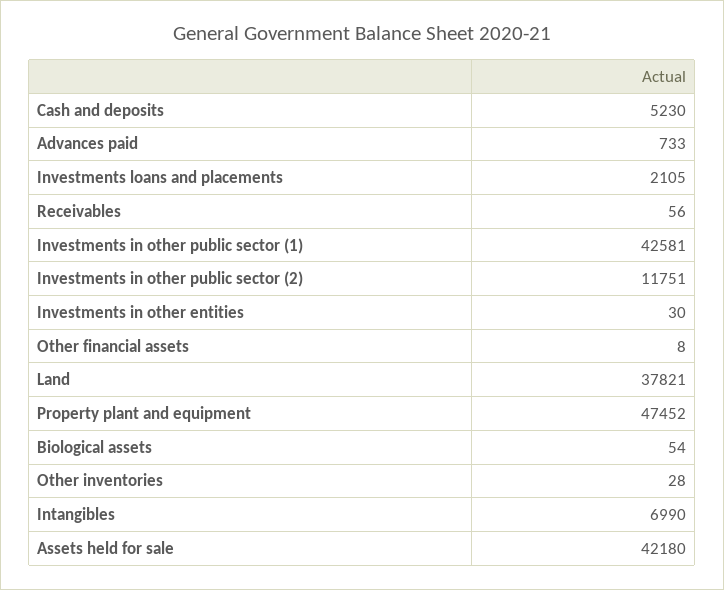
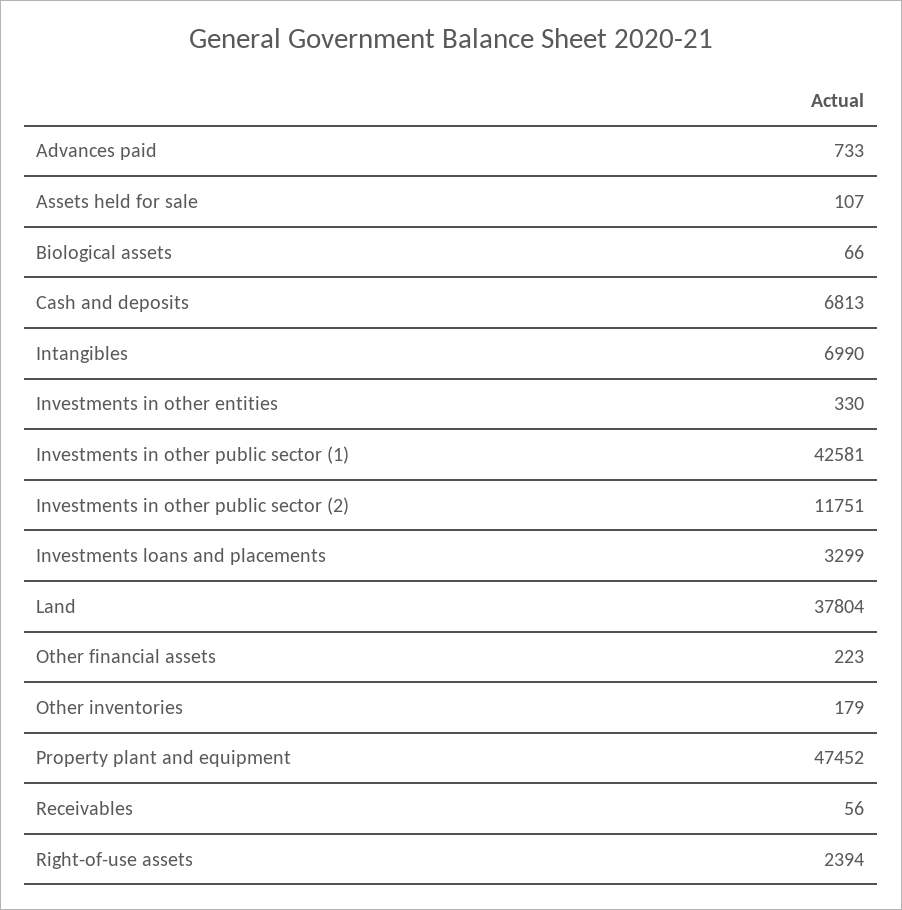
  {
-   "Cash and deposits": 5230,
+   "Cash and deposits": 6813,
    "Advances paid": 733,
-   "Investments loans and placements": 2105,
+   "Investments loans and placements": 3299,
    "Receivables": 56,
    "Investments in other public sector (1)": 42581,
    "Investments in other public sector (2)": 11751,
-   "Investments in other entities": 30,
+   "Investments in other entities": 330,
-   "Other financial assets": 8,
+   "Other financial assets": 223,
-   "Land": 37821,
+   "Land": 37804,
    "Property plant and equipment": 47452,
-   "Biological assets": 54,
+   "Biological assets": 66,
-   "Other inventories": 28,
+   "Other inventories": 179,
    "Intangibles": 6990,
-   "Assets held for sale": 42180
+   "Assets held for sale": 107,
+   "Right-of-use assets": 2394
  }

